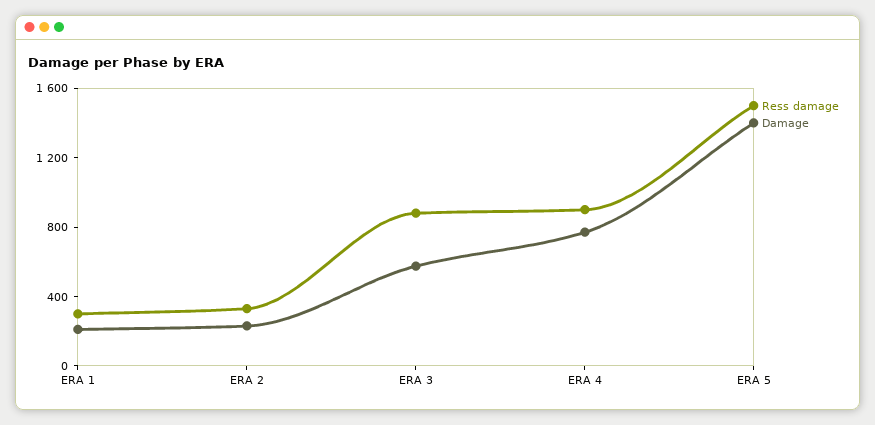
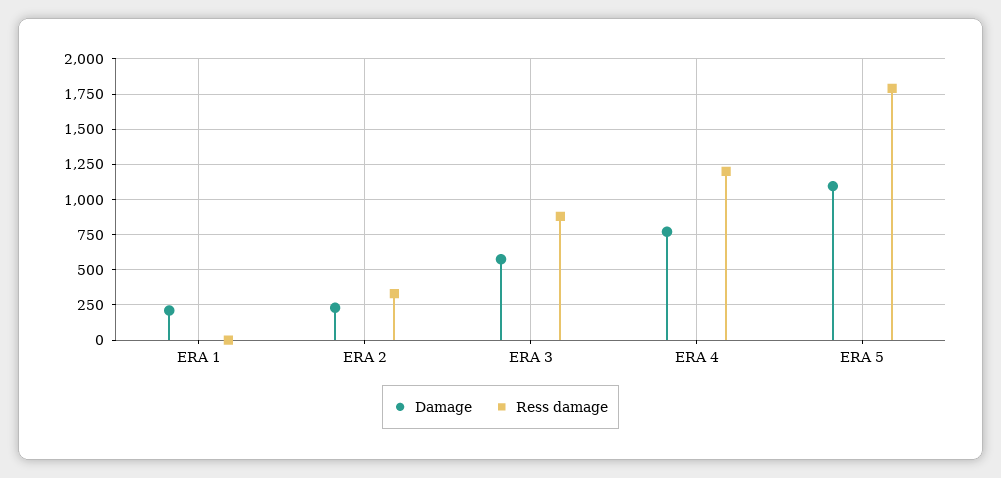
  {
    "Ress damage": {
-     "ERA 1": 300,
+     "ERA 1": 0,
      "ERA 2": 350,
      "ERA 3": 900,
-     "ERA 4": 900,
+     "ERA 4": 1200,
-     "ERA 5": 1500
+     "ERA 5": 1800
    },
    "Damage": {
      "ERA 1": 200,
      "ERA 2": 250,
      "ERA 3": 600,
      "ERA 4": 750,
-     "ERA 5": 1400
+     "ERA 5": 1100
    }
  }

